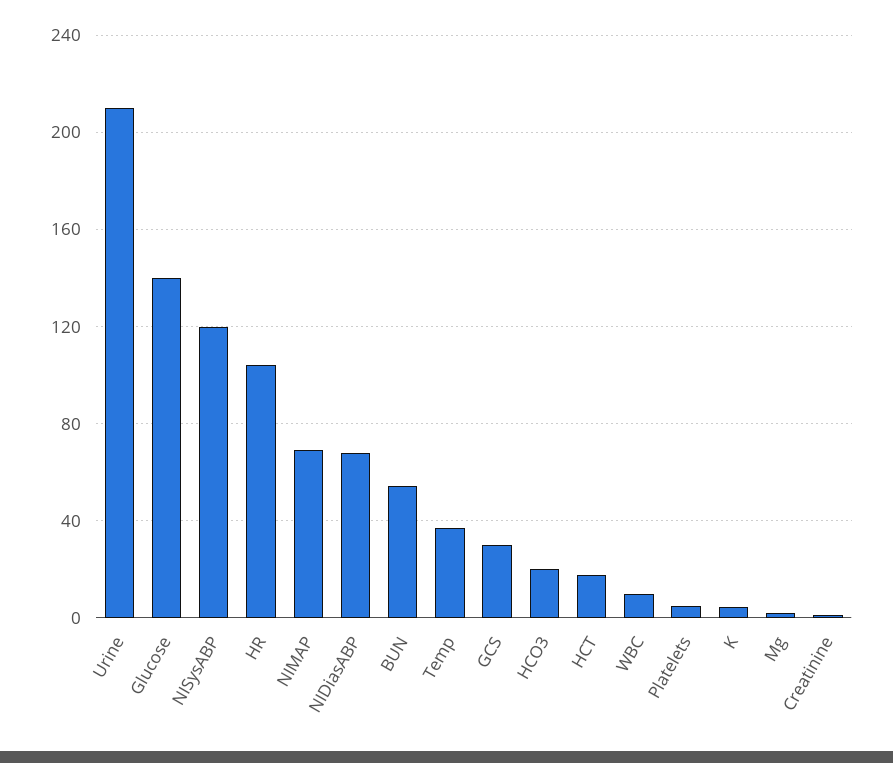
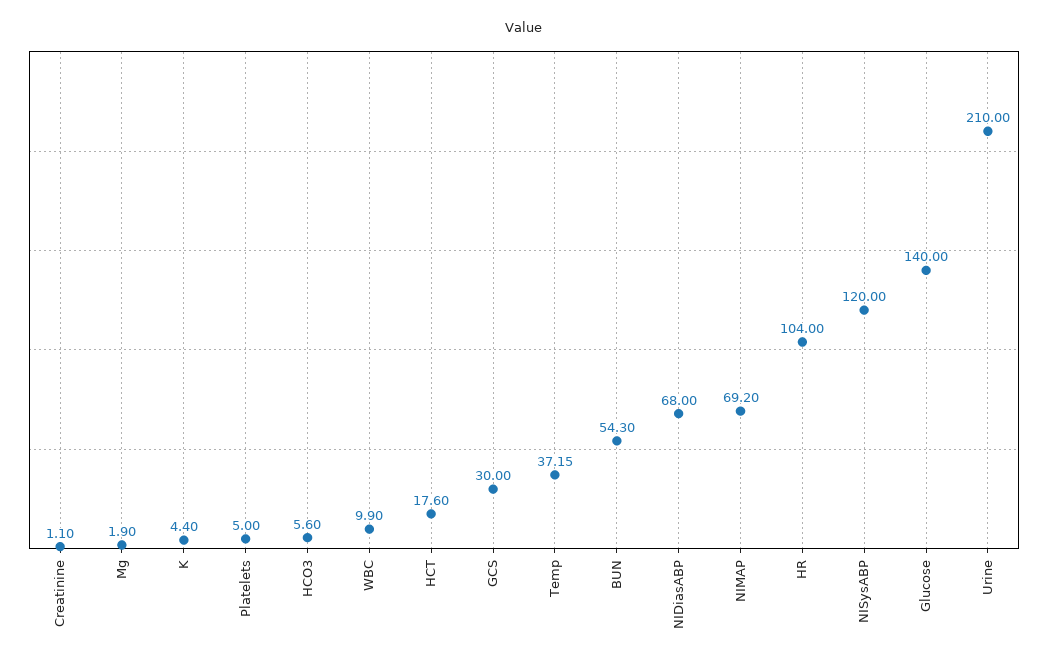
  {
    "Urine": 210,
    "Glucose": 140,
    "NISysABP": 120,
    "HR": 104,
    "NIMAP": 69.2,
    "NIDiasABP": 68,
    "BUN": 54.3,
    "Temp": 37.15,
    "GCS": 30,
-   "HCO3": 20,
+   "HCO3": 5.6,
    "HCT": 17.6,
    "WBC": 9.9,
    "Platelets": 5,
    "K": 4.4,
    "Mg": 1.9,
    "Creatinine": 1.1
  }

